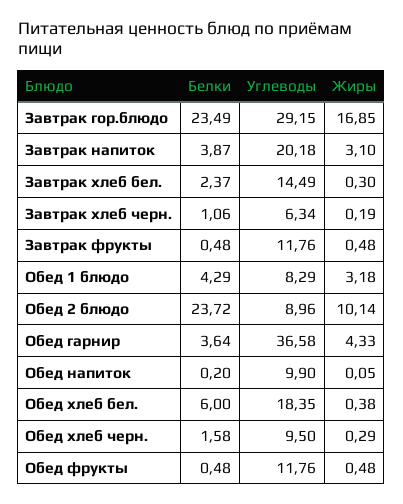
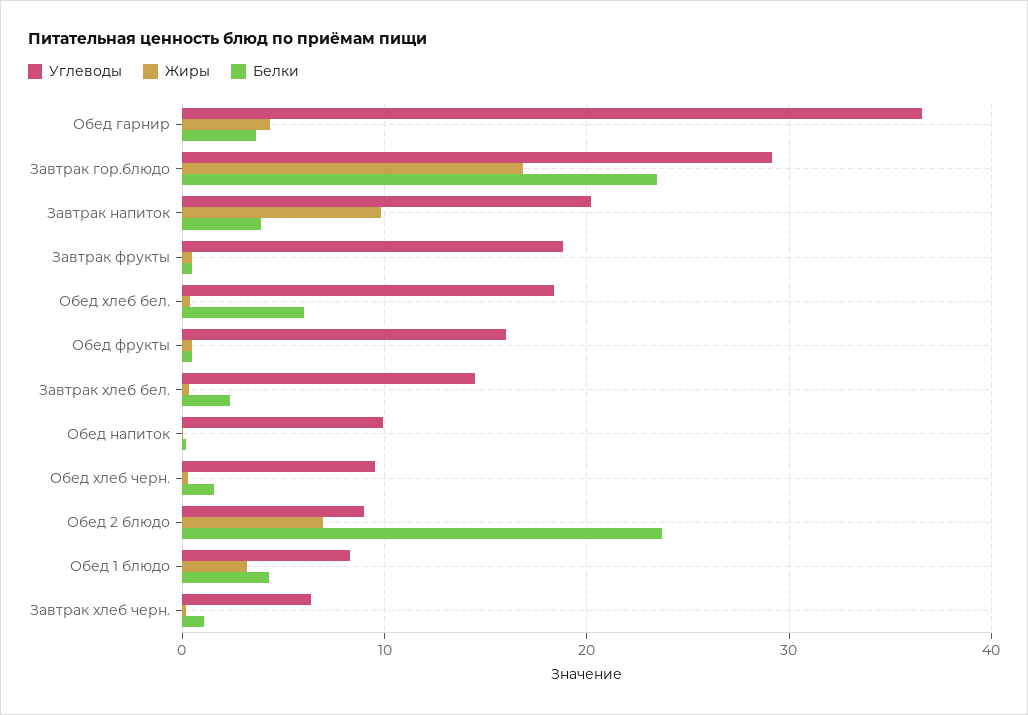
  {
    "Белки": {
      "Завтрак гор.блюдо": 23.49,
      "Завтрак напиток": 3.87,
      "Завтрак хлеб бел.": 2.37,
      "Завтрак хлеб черн.": 1.06,
      "Завтрак фрукты": 0.48,
      "Обед 1 блюдо": 4.29,
      "Обед 2 блюдо": 23.72,
      "Обед гарнир": 3.64,
      "Обед напиток": 0.2,
      "Обед хлеб бел.": 6,
      "Обед хлеб черн.": 1.58,
      "Обед фрукты": 0.48
    },
    "Углеводы": {
      "Завтрак гор.блюдо": 29.15,
      "Завтрак напиток": 20.18,
      "Завтрак хлеб бел.": 14.49,
      "Завтрак хлеб черн.": 6.34,
-     "Завтрак фрукты": 11.76,
+     "Завтрак фрукты": 19,
      "Обед 1 блюдо": 8.29,
      "Обед 2 блюдо": 8.96,
      "Обед гарнир": 36.58,
      "Обед напиток": 9.9,
      "Обед хлеб бел.": 18.35,
      "Обед хлеб черн.": 9.5,
-     "Обед фрукты": 11.76
+     "Обед фрукты": 16
    },
    "Жиры": {
      "Завтрак гор.блюдо": 16.85,
-     "Завтрак напиток": 3.1,
+     "Завтрак напиток": 10,
      "Завтрак хлеб бел.": 0.3,
      "Завтрак хлеб черн.": 0.19,
      "Завтрак фрукты": 0.48,
      "Обед 1 блюдо": 3.18,
-     "Обед 2 блюдо": 10.14,
+     "Обед 2 блюдо": 7,
      "Обед гарнир": 4.33,
      "Обед напиток": 0.05,
      "Обед хлеб бел.": 0.38,
      "Обед хлеб черн.": 0.29,
      "Обед фрукты": 0.48
    }
  }

